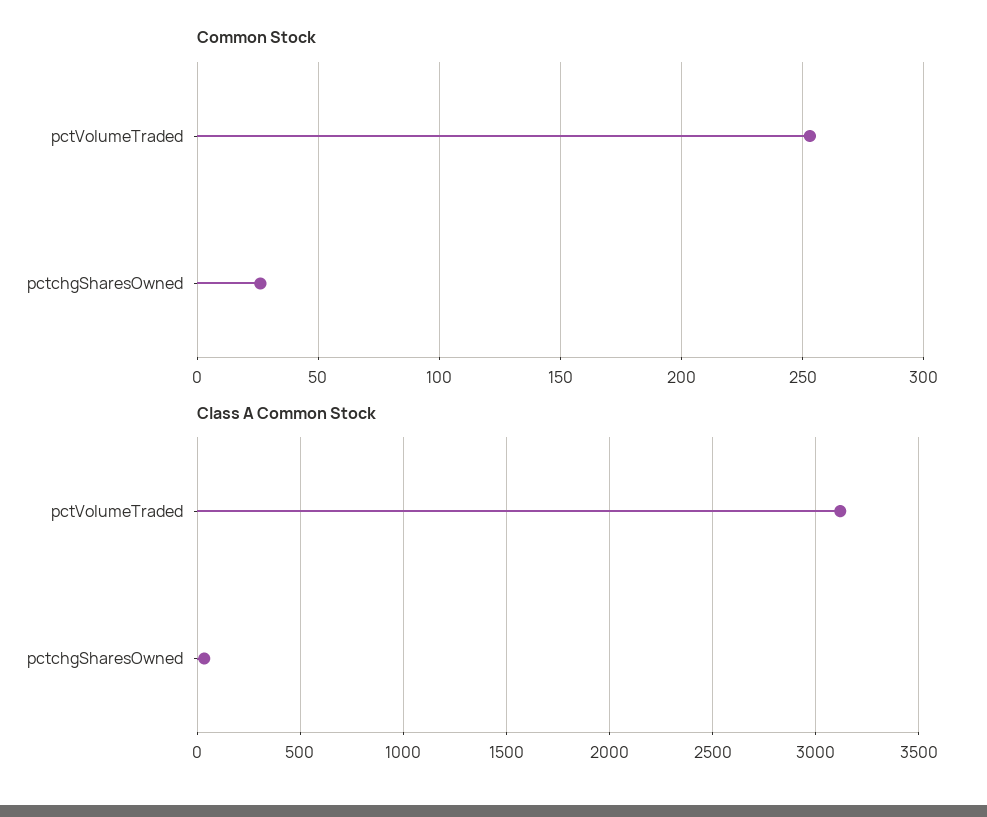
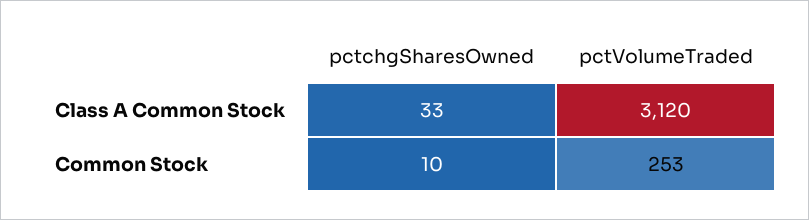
  {
    "Common Stock": {
      "pctVolumeTraded": 253,
-     "pctchgSharesOwned": 25
+     "pctchgSharesOwned": 10
    },
    "Class A Common Stock": {
      "pctVolumeTraded": 3120,
      "pctchgSharesOwned": 33
    }
  }

